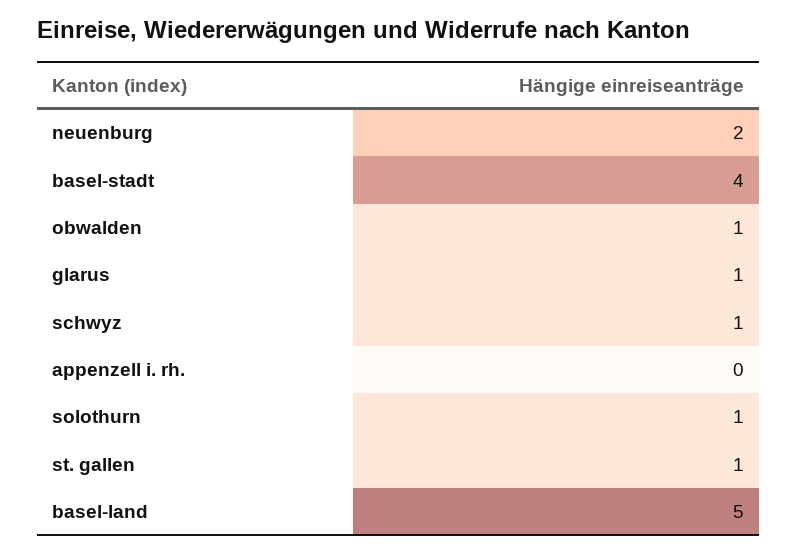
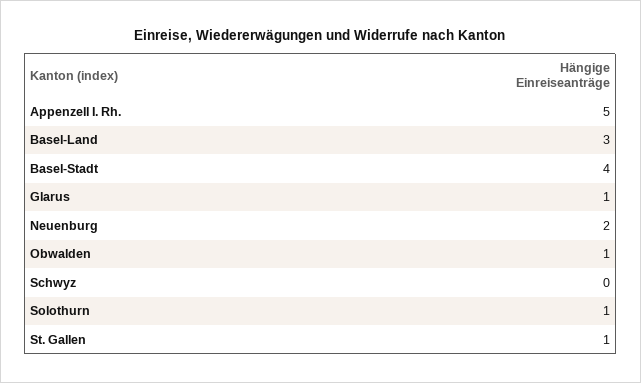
  {
    "neuenburg": 2,
    "basel-stadt": 4,
    "obwalden": 1,
    "glarus": 1,
-   "schwyz": 1,
+   "schwyz": 0,
-   "appenzell i. rh.": 0,
+   "appenzell i. rh.": 5,
    "solothurn": 1,
    "st. gallen": 1,
-   "basel-land": 5
+   "basel-land": 3
  }

